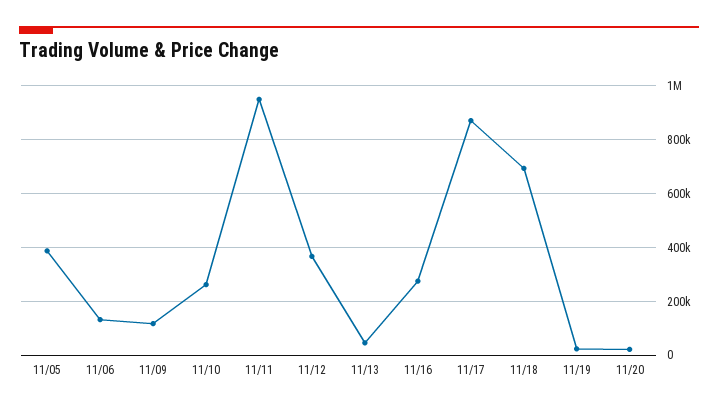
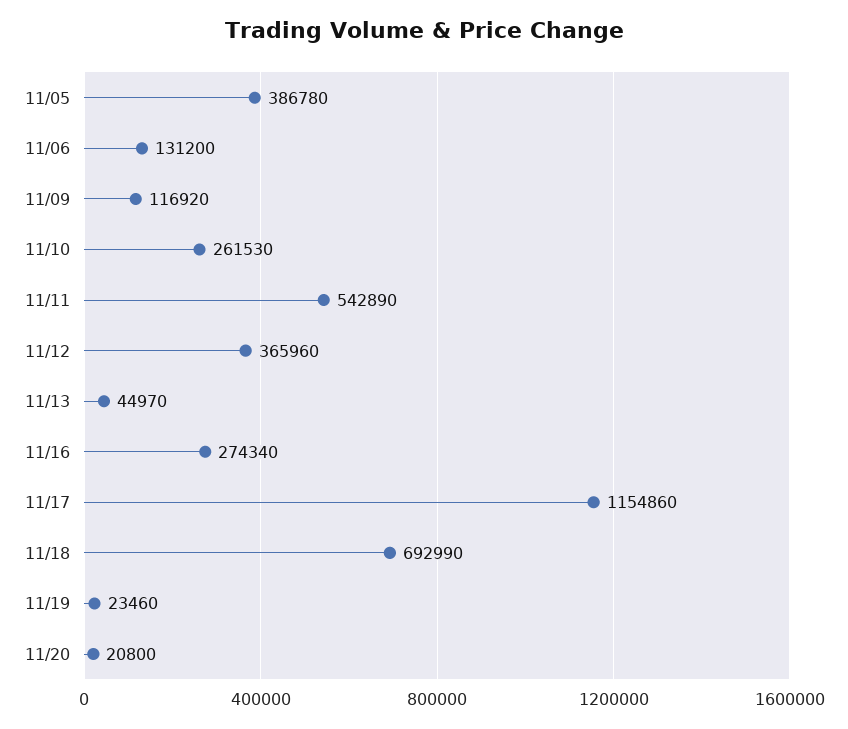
  {
    "11/05": 386780,
    "11/06": 131200,
    "11/09": 116920,
    "11/10": 261530,
-   "11/11": 950000,
+   "11/11": 542890,
    "11/12": 365960,
    "11/13": 44970,
    "11/16": 274340,
-   "11/17": 875000,
+   "11/17": 1154860,
    "11/18": 692990,
    "11/19": 23460,
    "11/20": 20800
  }

